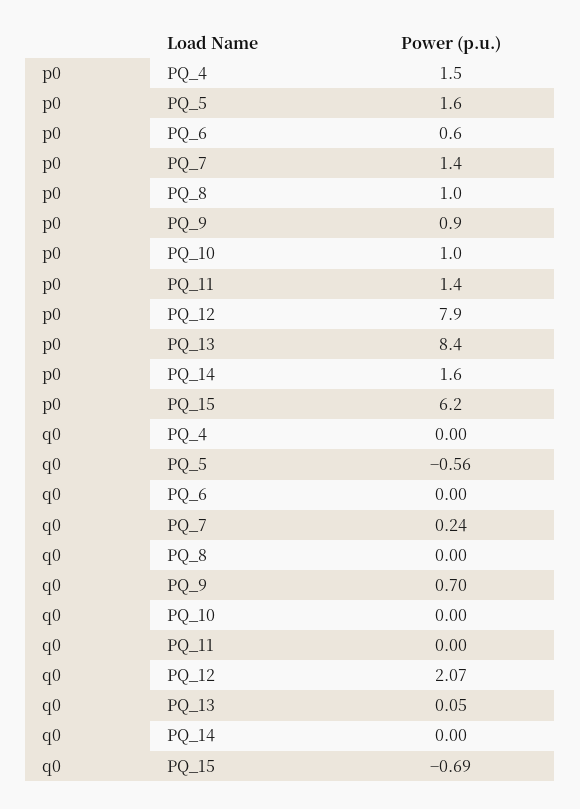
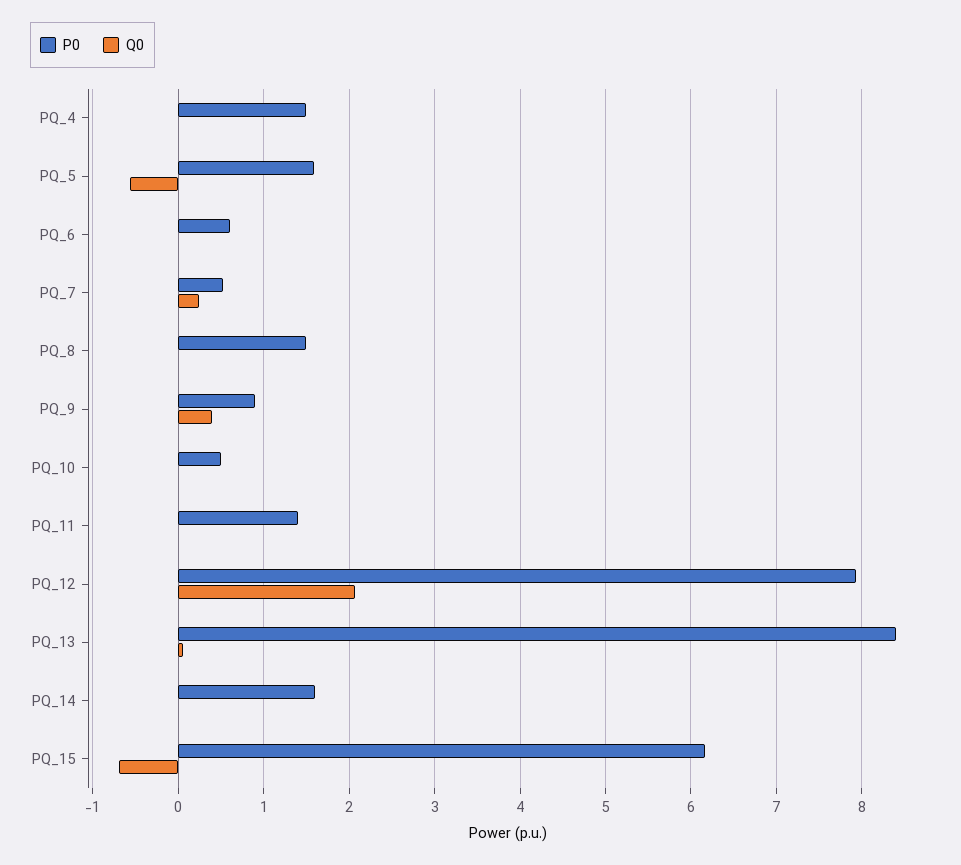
  {
    "p0": {
      "PQ_4": 1.5,
      "PQ_5": 1.6,
      "PQ_6": 0.6,
-     "PQ_7": 1.4,
+     "PQ_7": 0.5,
-     "PQ_8": 1,
+     "PQ_8": 1.5,
      "PQ_9": 0.9,
-     "PQ_10": 1,
+     "PQ_10": 0.5,
      "PQ_11": 1.4,
      "PQ_12": 7.9,
      "PQ_13": 8.4,
      "PQ_14": 1.6,
      "PQ_15": 6.2
    },
    "q0": {
      "PQ_4": 0,
      "PQ_5": -0.56,
      "PQ_6": 0,
      "PQ_7": 0.24,
      "PQ_8": 0,
-     "PQ_9": 0.7,
+     "PQ_9": 0.4,
      "PQ_10": 0,
      "PQ_11": 0,
      "PQ_12": 2.07,
      "PQ_13": 0.05,
      "PQ_14": 0,
      "PQ_15": -0.69
    }
  }

